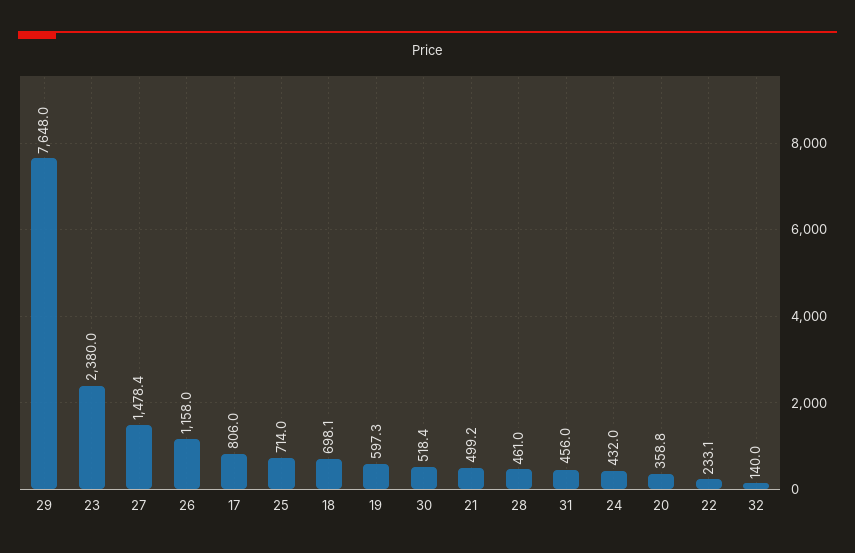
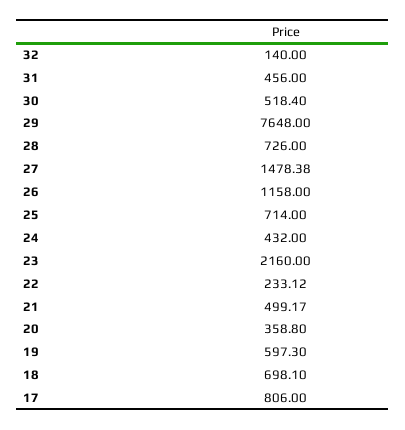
  {
    "29": 7648,
-   "23": 2380,
+   "23": 2160,
    "27": 1478.38,
    "26": 1158,
    "17": 806,
    "25": 714,
    "18": 698.1,
    "19": 597.3,
    "30": 518.4,
    "21": 499.17,
-   "28": 461,
+   "28": 726,
    "31": 456,
    "24": 432,
    "20": 358.8,
    "22": 233.12,
    "32": 140
  }

